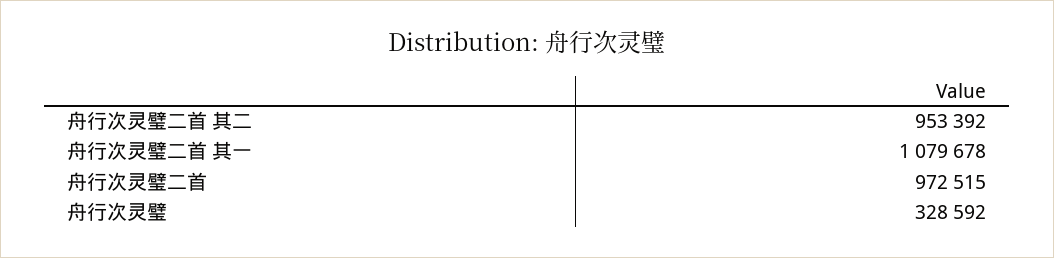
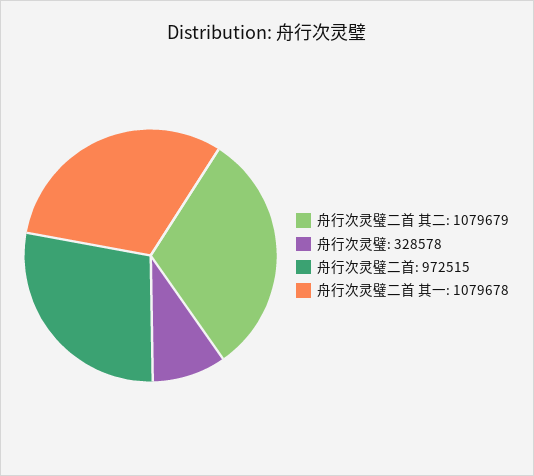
  {
-   "舟行次灵璧二首 其二": 953392,
+   "舟行次灵璧二首 其二": 1079679,
    "舟行次灵璧二首 其一": 1079678,
    "舟行次灵璧二首": 972515,
-   "舟行次灵璧": 328592
+   "舟行次灵璧": 328578
  }

